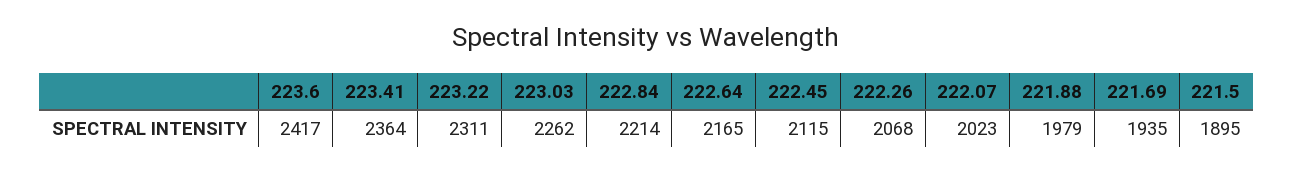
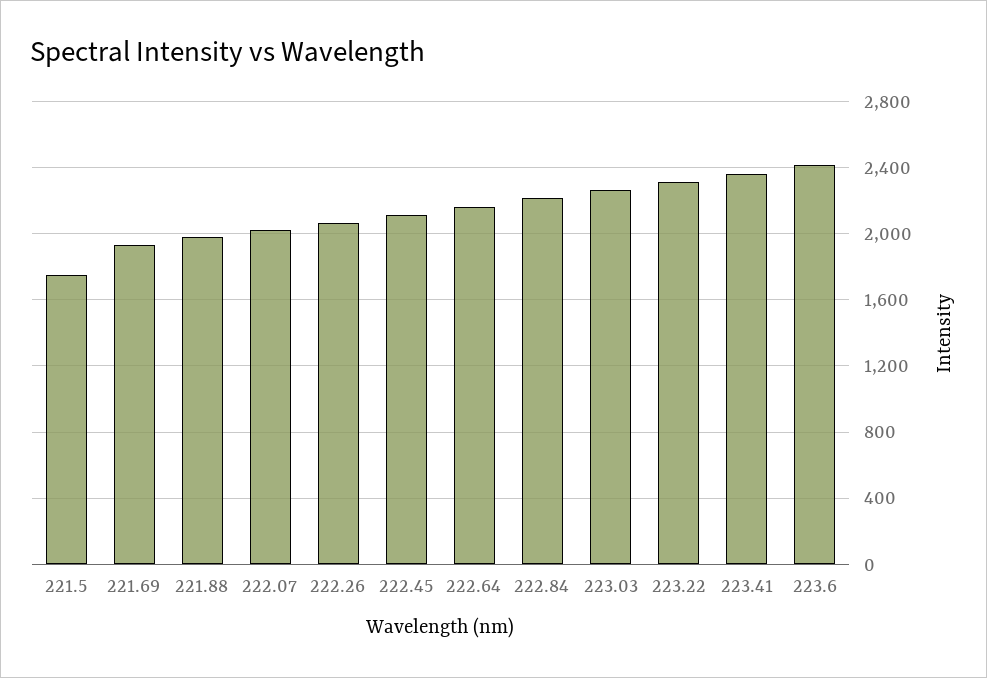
  {
    "223.6": 2417,
    "223.41": 2364,
    "223.22": 2311,
    "223.03": 2262,
    "222.84": 2214,
    "222.64": 2165,
    "222.45": 2115,
    "222.26": 2068,
    "222.07": 2023,
    "221.88": 1979,
    "221.69": 1935,
-   "221.5": 1895
+   "221.5": 1750
  }

